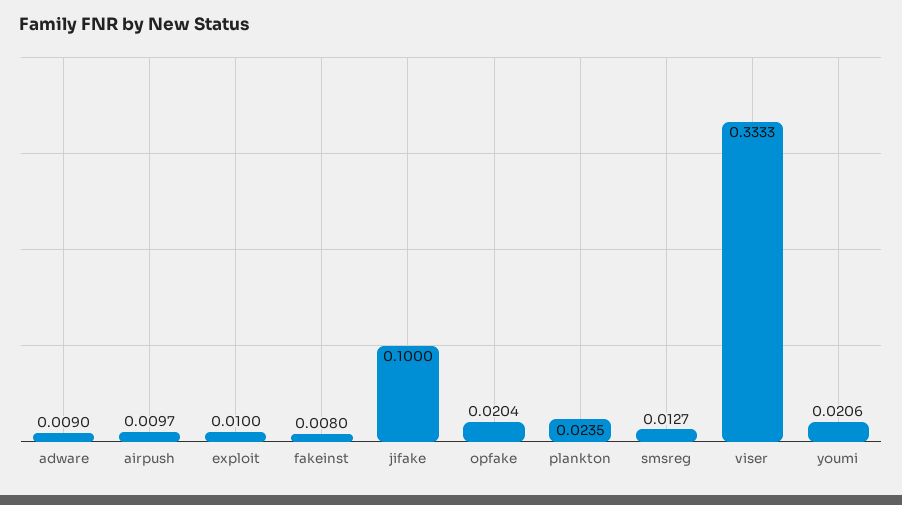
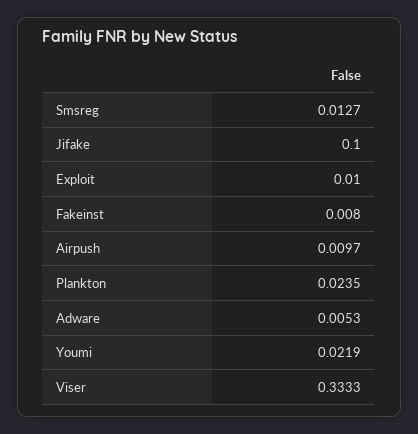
  {
-   "adware": 0.009,
+   "adware": 0.0053,
    "airpush": 0.0097,
    "exploit": 0.01,
    "fakeinst": 0.008,
    "jifake": 0.1,
-   "opfake": 0.0204,
    "plankton": 0.0235,
    "smsreg": 0.0127,
    "viser": 0.3333,
-   "youmi": 0.0206
+   "youmi": 0.0219
  }

